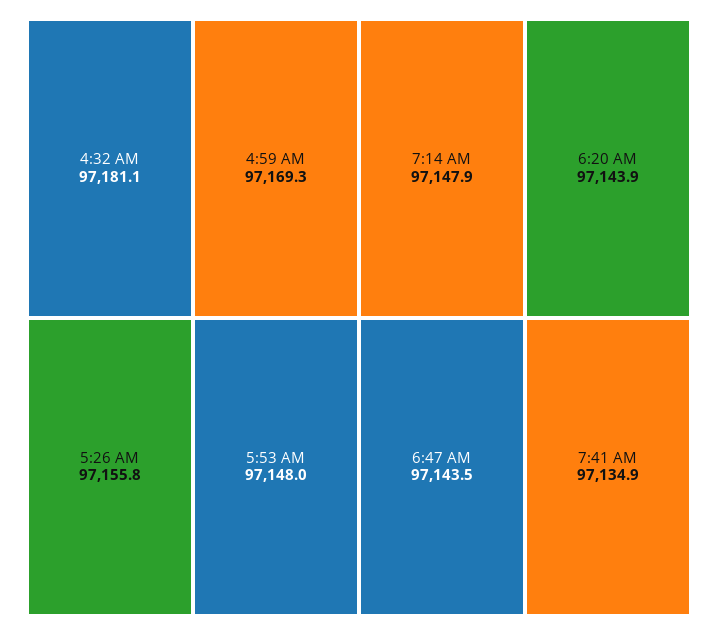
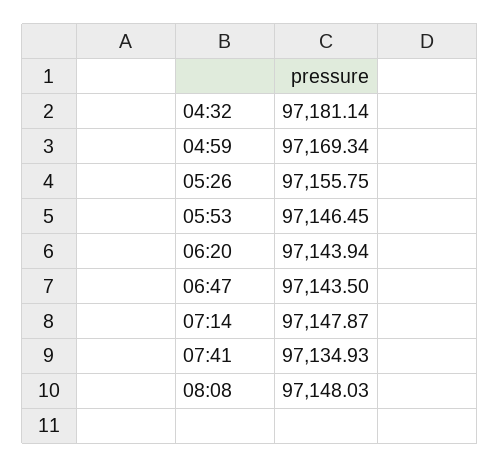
  {
    "4:32 AM": 97181.14,
    "4:59 AM": 97169.34,
    "5:26 AM": 97155.75,
-   "5:53 AM": 97148,
+   "5:53 AM": 97146.45,
    "7:14 AM": 97147.87,
    "6:20 AM": 97143.94,
    "6:47 AM": 97143.5,
-   "7:41 AM": 97134.93
+   "7:41 AM": 97134.93,
+   "08:08": 97148.03
  }

